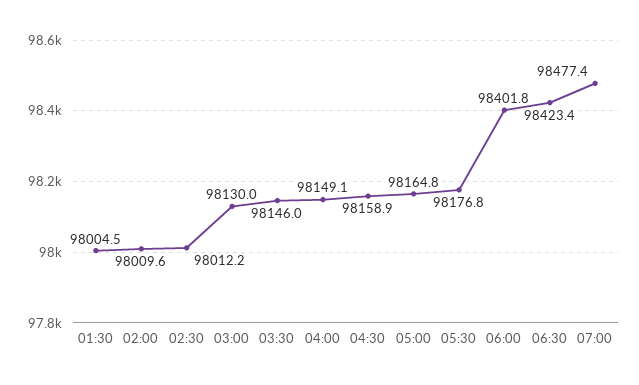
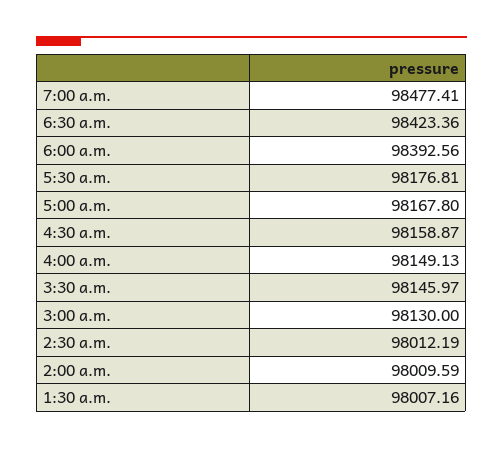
  {
-   "01:30": 98004.5,
+   "01:30": 98007.16,
    "02:00": 98009.59,
    "02:30": 98012.19,
    "03:00": 98130,
    "03:30": 98145.97,
    "04:00": 98149.13,
    "04:30": 98158.87,
-   "05:00": 98164.8,
+   "05:00": 98167.8,
    "05:30": 98176.81,
-   "06:00": 98401.8,
+   "06:00": 98392.56,
    "06:30": 98423.36,
    "07:00": 98477.41
  }

